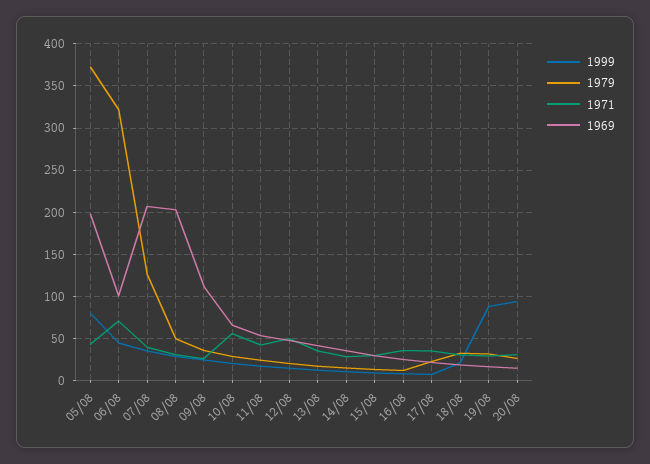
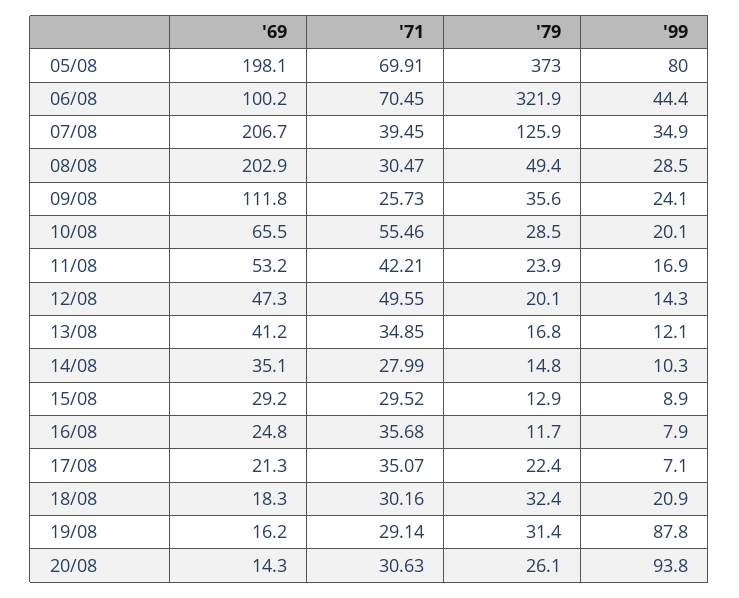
  {
    "1999": {
      "05/08": 80,
      "06/08": 44.4,
      "07/08": 34.9,
      "08/08": 28.5,
      "09/08": 24.1,
      "10/08": 20.1,
      "11/08": 16.9,
      "12/08": 14.3,
      "13/08": 12.1,
      "14/08": 10.3,
      "15/08": 8.9,
      "16/08": 7.9,
      "17/08": 7.1,
      "18/08": 20.9,
      "19/08": 87.8,
      "20/08": 93.8
    },
    "1979": {
      "05/08": 373,
      "06/08": 321.9,
      "07/08": 125.9,
      "08/08": 49.4,
      "09/08": 35.6,
      "10/08": 28.5,
      "11/08": 23.9,
      "12/08": 20.1,
      "13/08": 16.8,
      "14/08": 14.8,
      "15/08": 12.9,
      "16/08": 11.7,
      "17/08": 22.4,
      "18/08": 32.4,
      "19/08": 31.4,
      "20/08": 26.1
    },
    "1971": {
-     "05/08": 40,
+     "05/08": 69.91,
      "06/08": 70.45,
      "07/08": 39.45,
      "08/08": 30.47,
      "09/08": 25.73,
      "10/08": 55.46,
      "11/08": 42.21,
      "12/08": 49.55,
      "13/08": 34.85,
      "14/08": 27.99,
      "15/08": 29.52,
      "16/08": 35.68,
      "17/08": 35.07,
      "18/08": 30.16,
      "19/08": 29.14,
      "20/08": 30.63
    },
    "1969": {
      "05/08": 198.1,
      "06/08": 100.2,
      "07/08": 206.7,
      "08/08": 202.9,
      "09/08": 111.8,
      "10/08": 65.5,
      "11/08": 53.2,
      "12/08": 47.3,
      "13/08": 41.2,
      "14/08": 35.1,
      "15/08": 29.2,
      "16/08": 24.8,
      "17/08": 21.3,
      "18/08": 18.3,
      "19/08": 16.2,
      "20/08": 14.3
    }
  }

